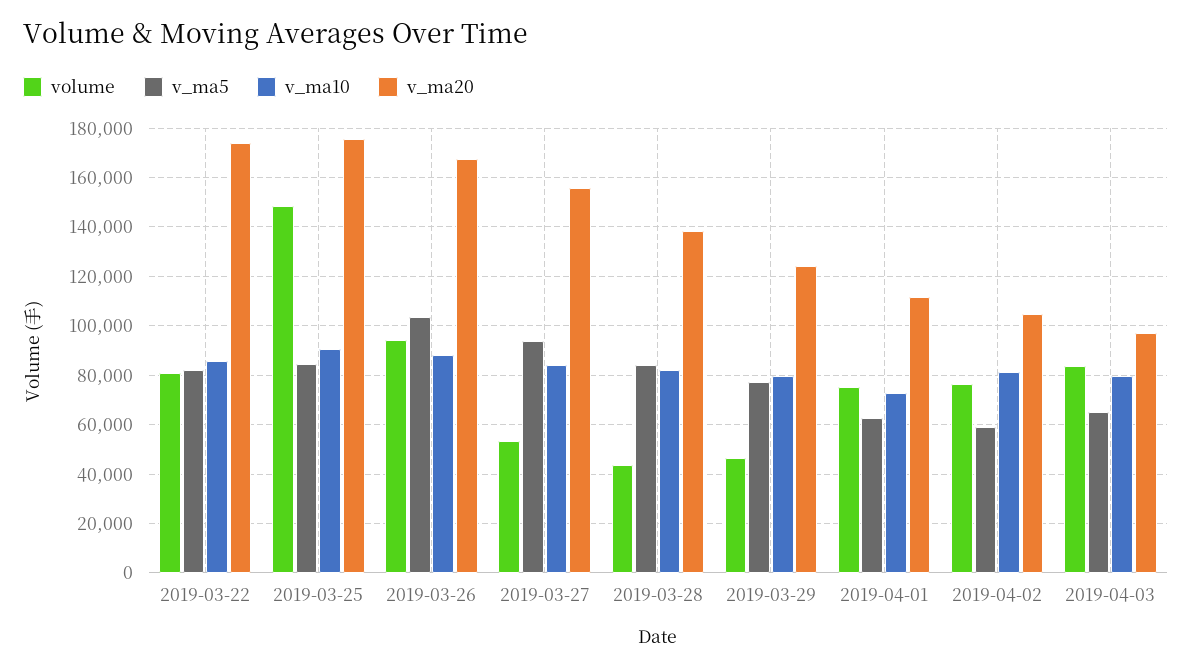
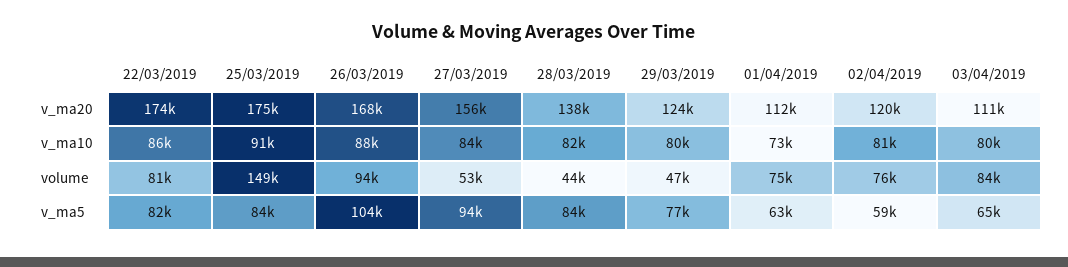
  {
    "volume": {
      "2019-03-22": 81000,
      "2019-03-25": 149000,
      "2019-03-26": 94000,
      "2019-03-27": 53000,
      "2019-03-28": 44000,
      "2019-03-29": 47000,
      "2019-04-01": 75000,
      "2019-04-02": 76000,
      "2019-04-03": 84000
    },
    "v_ma5": {
      "2019-03-22": 82000,
      "2019-03-25": 84000,
      "2019-03-26": 104000,
      "2019-03-27": 94000,
      "2019-03-28": 84000,
      "2019-03-29": 77000,
      "2019-04-01": 63000,
      "2019-04-02": 59000,
      "2019-04-03": 65000
    },
    "v_ma10": {
      "2019-03-22": 86000,
      "2019-03-25": 91000,
      "2019-03-26": 88000,
      "2019-03-27": 84000,
      "2019-03-28": 82000,
      "2019-03-29": 80000,
      "2019-04-01": 73000,
      "2019-04-02": 81000,
      "2019-04-03": 80000
    },
    "v_ma20": {
      "2019-03-22": 174000,
      "2019-03-25": 175000,
      "2019-03-26": 168000,
      "2019-03-27": 156000,
      "2019-03-28": 138000,
      "2019-03-29": 124000,
      "2019-04-01": 112000,
-     "2019-04-02": 105000,
+     "2019-04-02": 120000,
-     "2019-04-03": 97500
+     "2019-04-03": 111000
    }
  }

